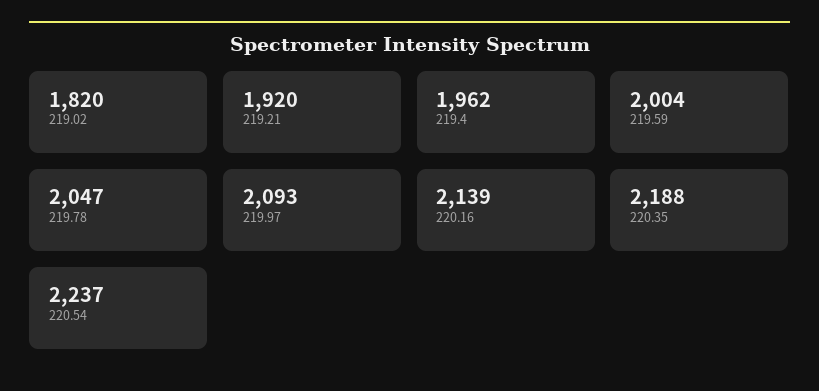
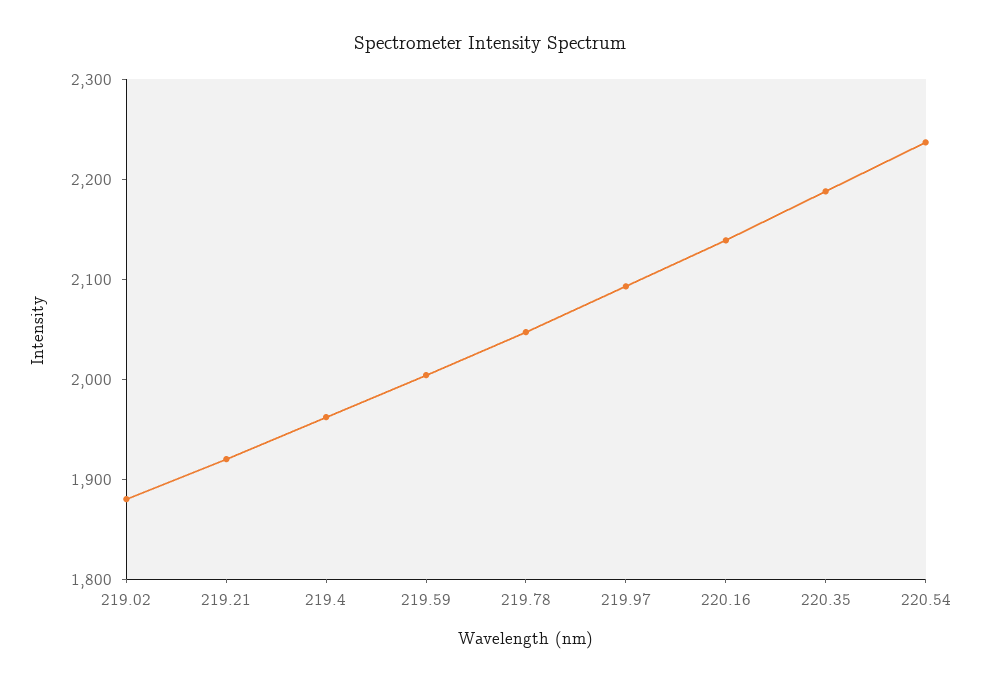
  {
-   "219.02": 1820,
+   "219.02": 1880,
    "219.21": 1920,
    "219.4": 1962,
    "219.59": 2004,
    "219.78": 2047,
    "219.97": 2093,
    "220.16": 2139,
    "220.35": 2188,
    "220.54": 2237
  }

